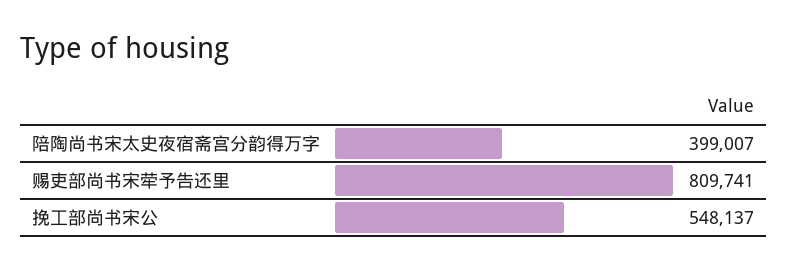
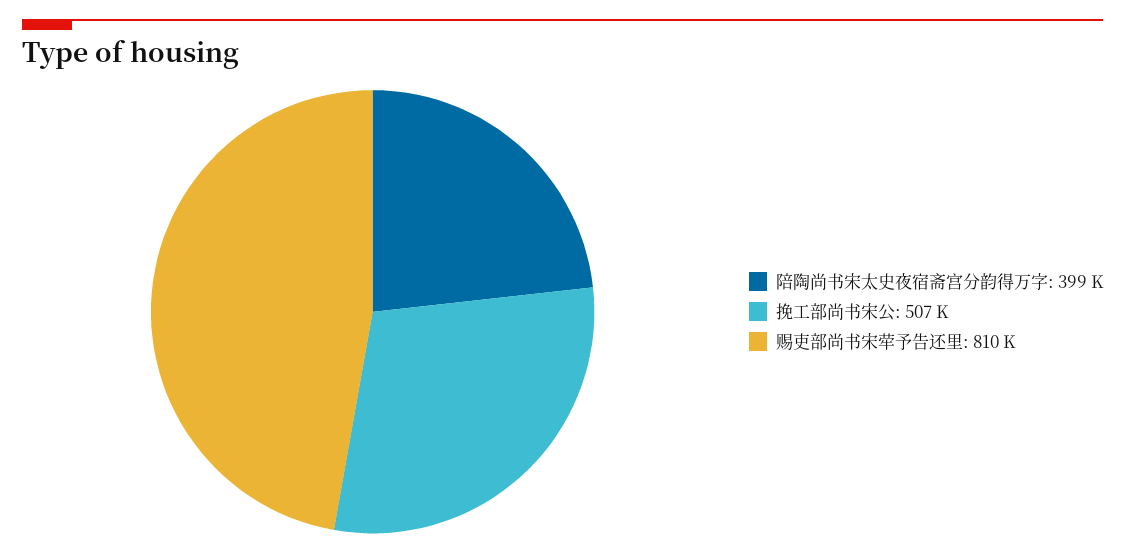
  {
    "陪陶尚书宋太史夜宿斋宫分韵得万字": 399007,
    "赐吏部尚书宋荦予告还里": 809741,
-   "挽工部尚书宋公": 548137
+   "挽工部尚书宋公": 507000
  }

